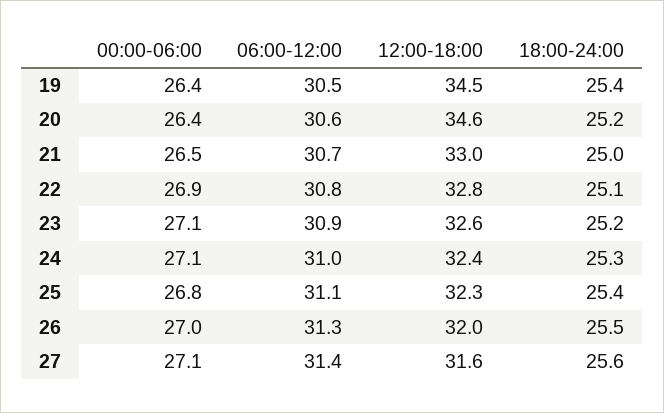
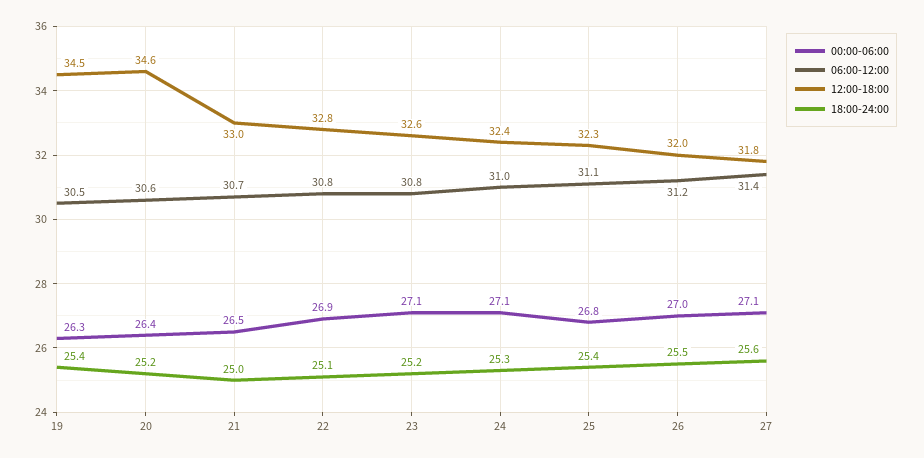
  {
    "00:00-06:00": {
-     "19": 26.4,
+     "19": 26.3,
      "20": 26.4,
      "21": 26.5,
      "22": 26.9,
      "23": 27.1,
      "24": 27.1,
      "25": 26.8,
      "26": 27,
      "27": 27.1
    },
    "06:00-12:00": {
      "19": 30.5,
      "20": 30.6,
      "21": 30.7,
      "22": 30.8,
-     "23": 30.9,
+     "23": 30.8,
      "24": 31,
      "25": 31.1,
-     "26": 31.3,
+     "26": 31.2,
      "27": 31.4
    },
    "12:00-18:00": {
      "19": 34.5,
      "20": 34.6,
      "21": 33,
      "22": 32.8,
      "23": 32.6,
      "24": 32.4,
      "25": 32.3,
      "26": 32,
-     "27": 31.6
+     "27": 31.8
    },
    "18:00-24:00": {
      "19": 25.4,
      "20": 25.2,
      "21": 25,
      "22": 25.1,
      "23": 25.2,
      "24": 25.3,
      "25": 25.4,
      "26": 25.5,
      "27": 25.6
    }
  }

